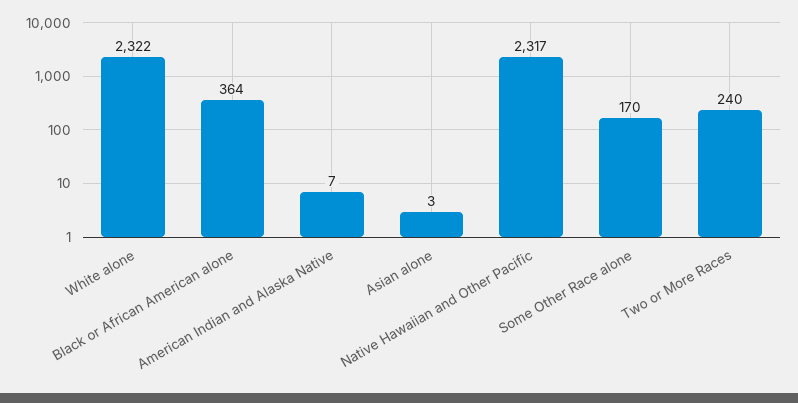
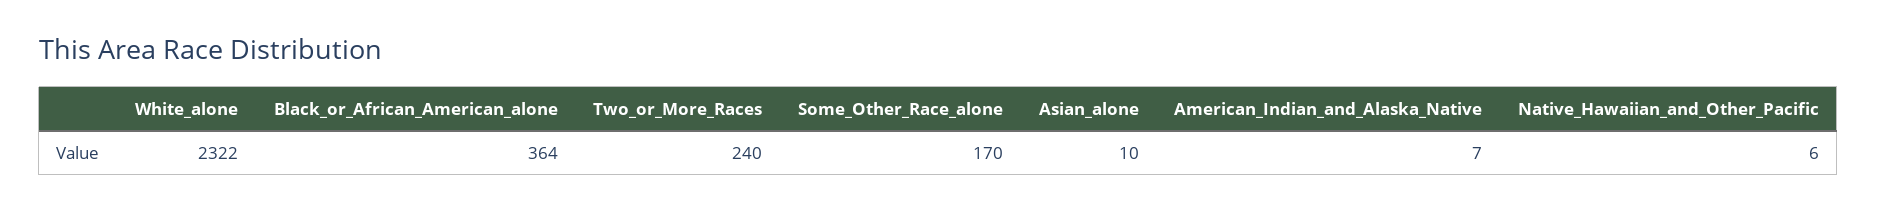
  {
    "White alone": 2322,
    "Black or African American alone": 364,
    "American Indian and Alaska Native": 7,
-   "Asian alone": 3,
+   "Asian alone": 10,
-   "Native Hawaiian and Other Pacific": 2317,
+   "Native Hawaiian and Other Pacific": 6,
    "Some Other Race alone": 170,
    "Two or More Races": 240
  }

